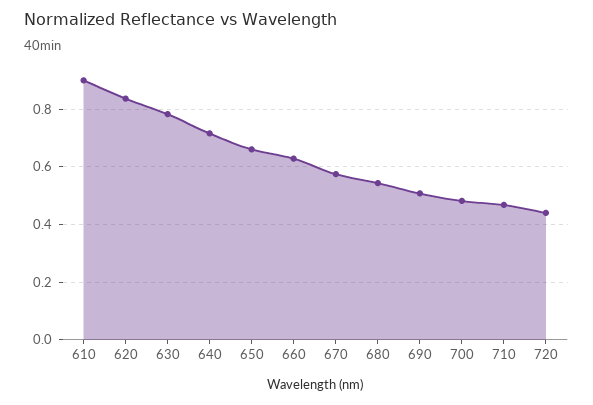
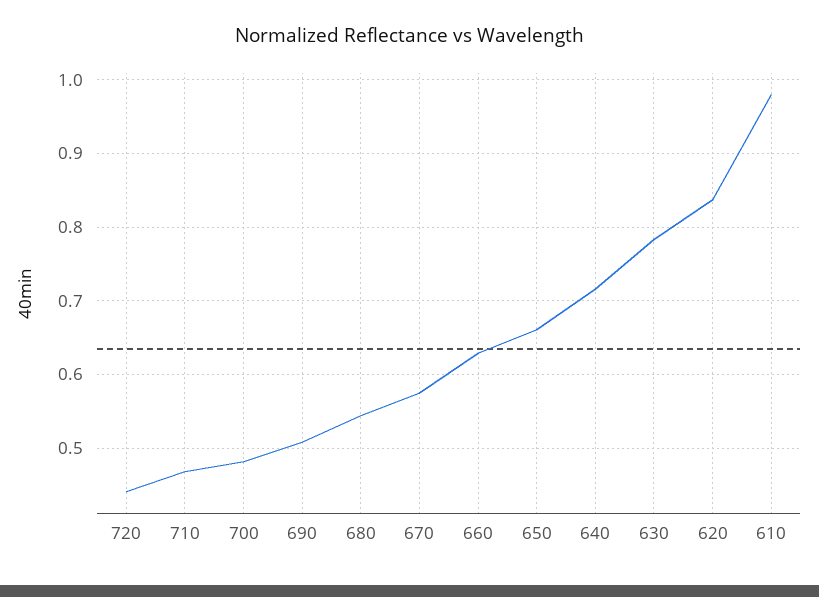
  {
-   "610": 0.9,
+   "610": 0.98,
    "620": 0.84,
    "630": 0.78,
    "640": 0.72,
    "650": 0.66,
    "660": 0.63,
    "670": 0.58,
    "680": 0.54,
    "690": 0.51,
    "700": 0.48,
    "710": 0.47,
    "720": 0.44
  }

